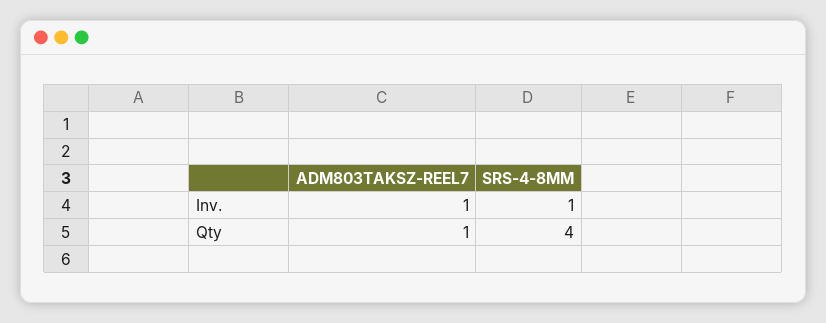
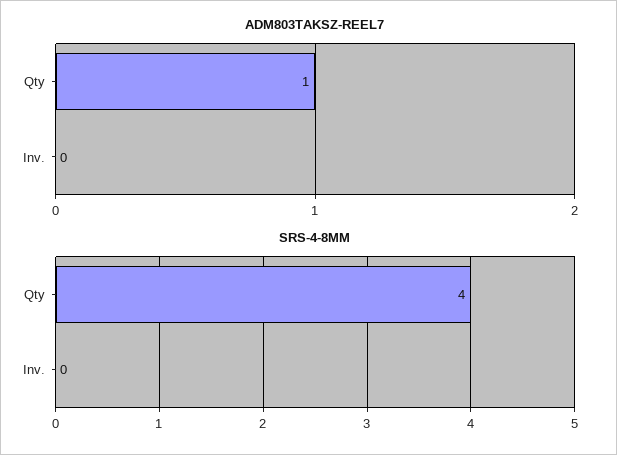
  {
    "ADM803TAKSZ-REEL7": {
-     "Inv.": 1,
+     "Inv.": 0,
      "Qty": 1
    },
    "SRS-4-8MM": {
-     "Inv.": 1,
+     "Inv.": 0,
      "Qty": 4
    }
  }

